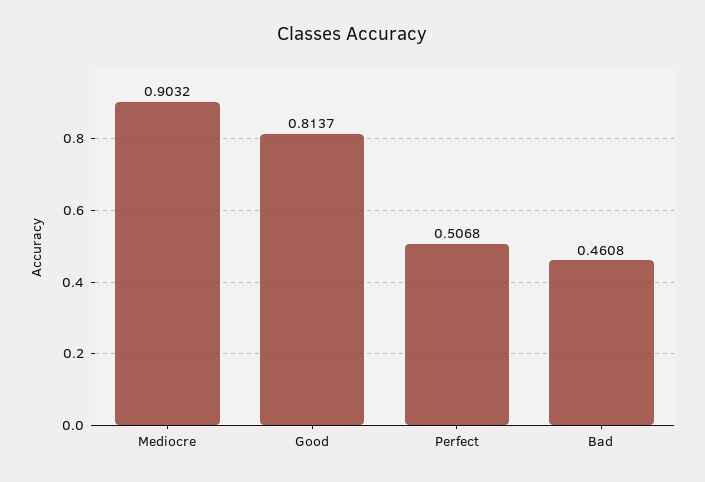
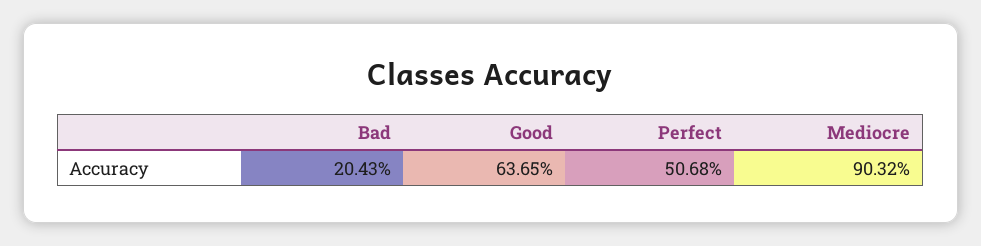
  {
    "Mediocre": 0.9032,
-   "Good": 0.8137,
+   "Good": 0.6365,
    "Perfect": 0.5068,
-   "Bad": 0.4608
+   "Bad": 0.2043
  }

